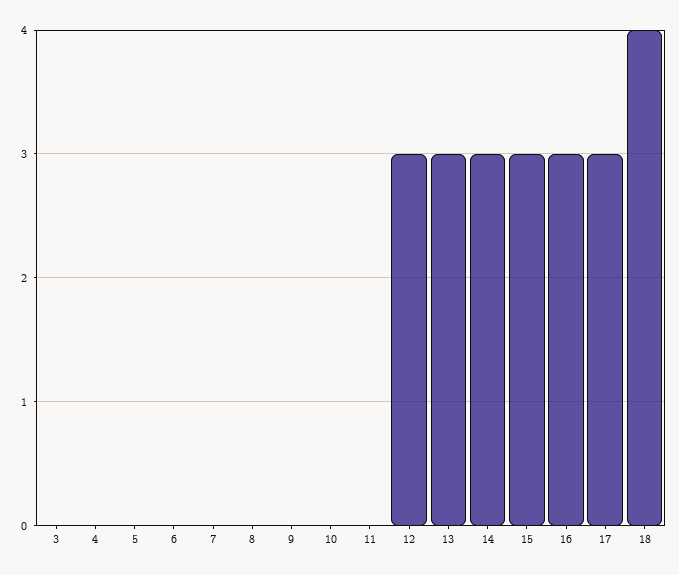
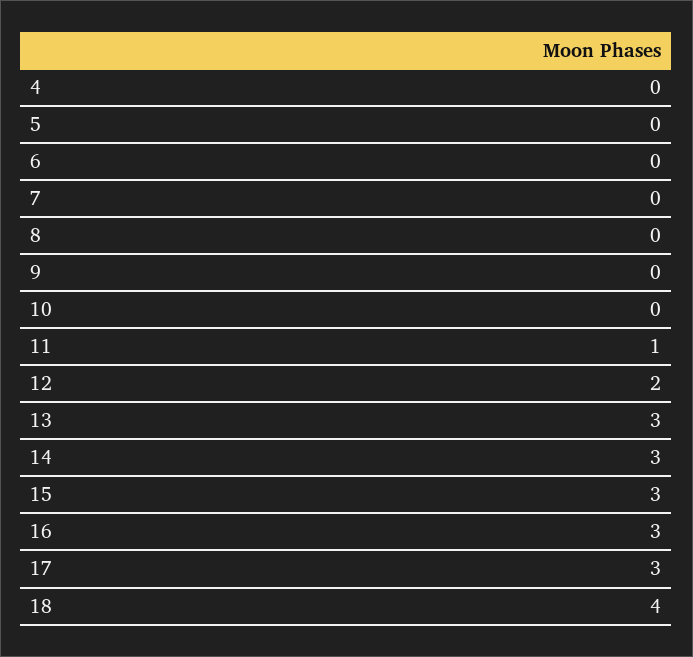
  {
-   "3": 0,
    "4": 0,
    "5": 0,
    "6": 0,
    "7": 0,
    "8": 0,
    "9": 0,
    "10": 0,
-   "11": 0,
+   "11": 1,
-   "12": 3,
+   "12": 2,
    "13": 3,
    "14": 3,
    "15": 3,
    "16": 3,
    "17": 3,
    "18": 4
  }

